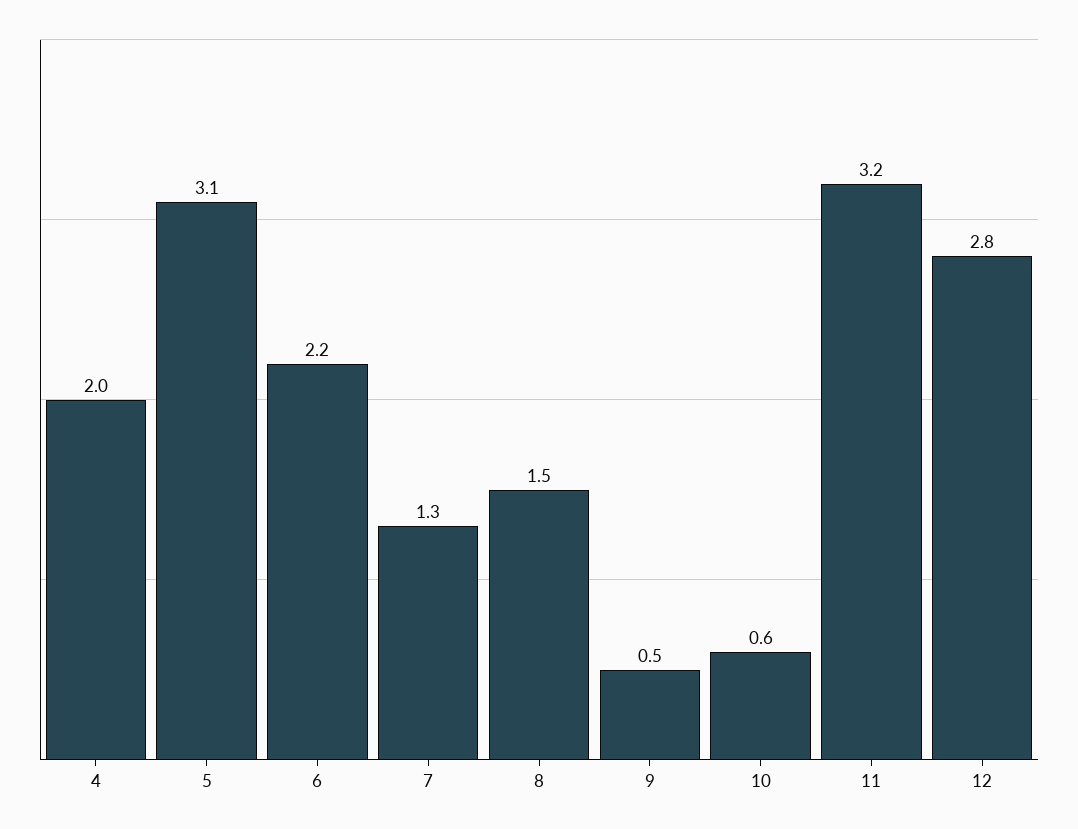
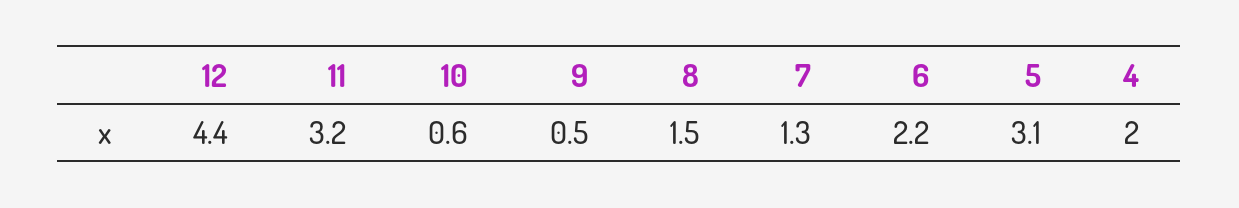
  {
    "4": 2,
    "5": 3.1,
    "6": 2.2,
    "7": 1.3,
    "8": 1.5,
    "9": 0.5,
    "10": 0.6,
    "11": 3.2,
-   "12": 2.8
+   "12": 4.4
  }

